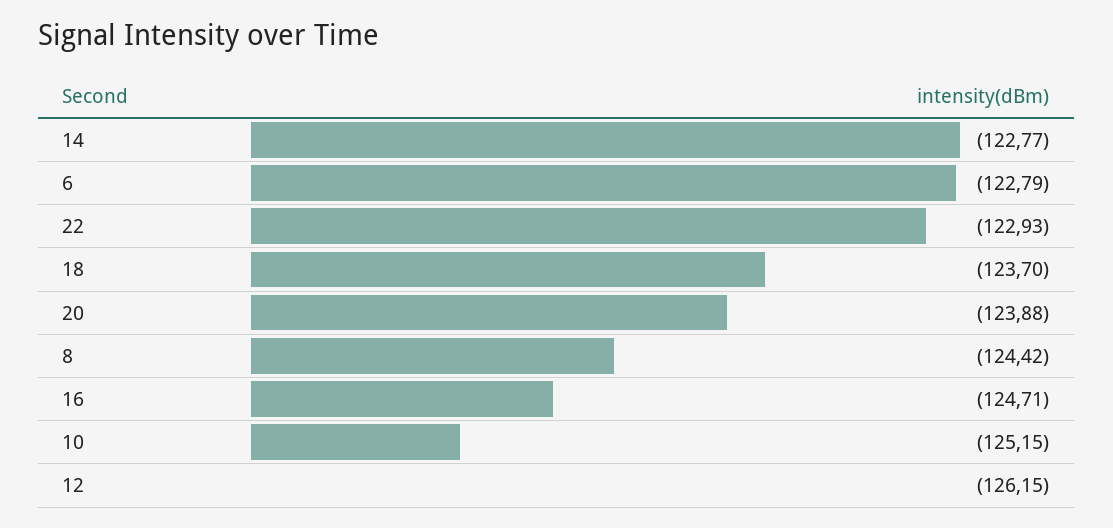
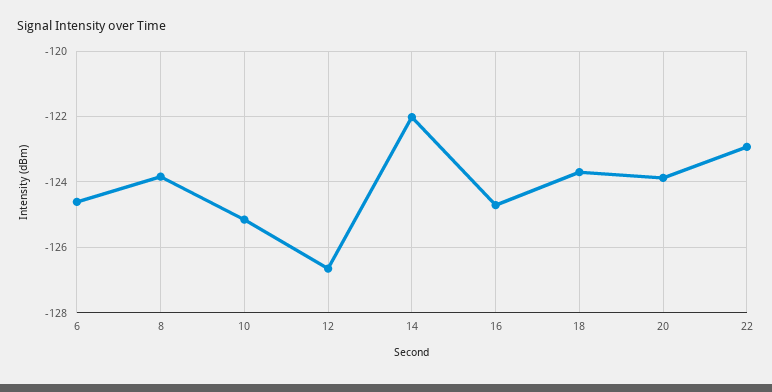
  {
-   "14": -122.77,
+   "14": -122,
-   "6": -122.79,
+   "6": -124.6,
    "22": -122.93,
    "18": -123.7,
    "20": -123.88,
-   "8": -124.42,
+   "8": -123.8,
    "16": -124.71,
    "10": -125.15,
-   "12": -126.15
+   "12": -126.6
  }

